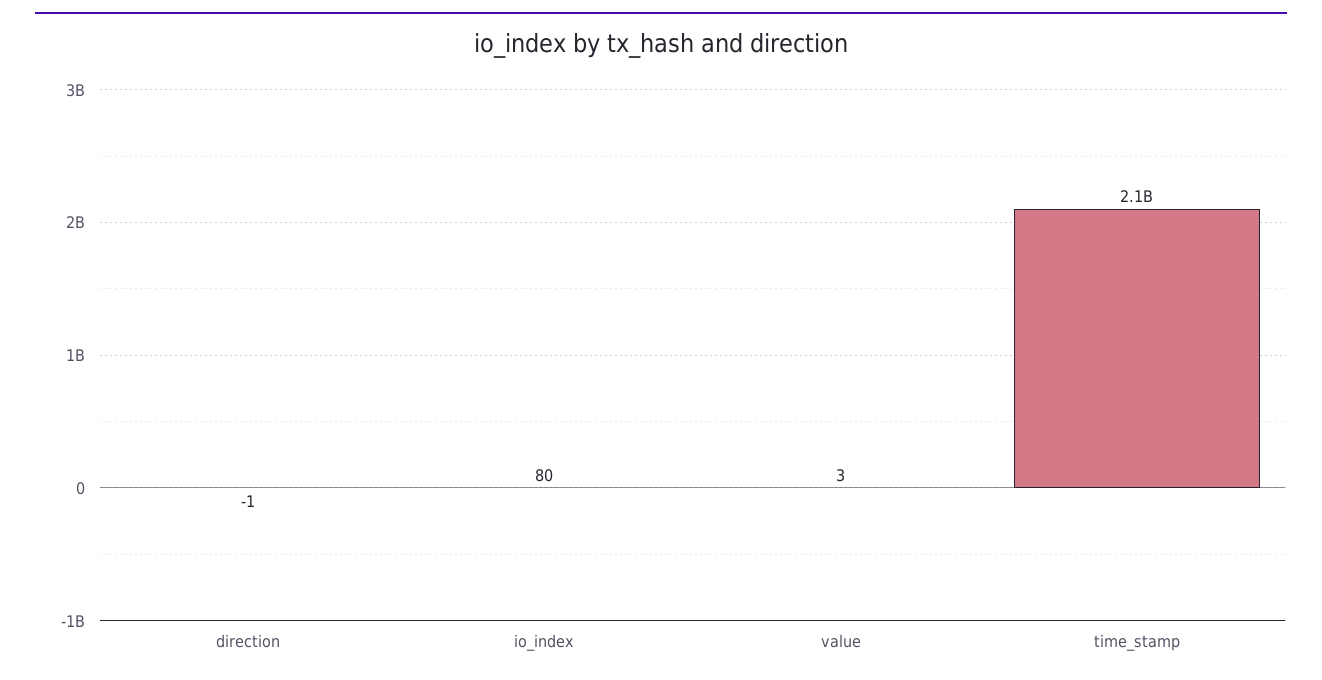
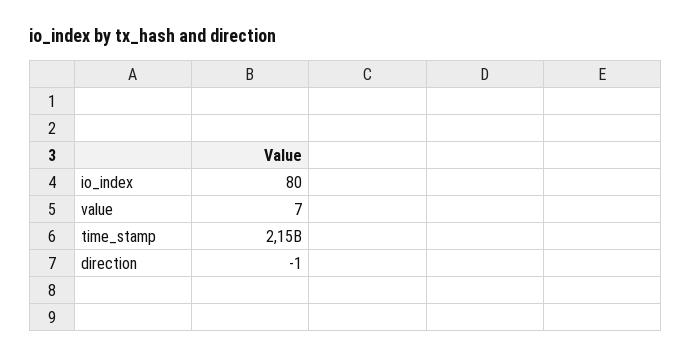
  {
    "direction": -1,
    "io_index": 80,
-   "value": 3,
+   "value": 7,
    "time_stamp": 2150000000
  }

